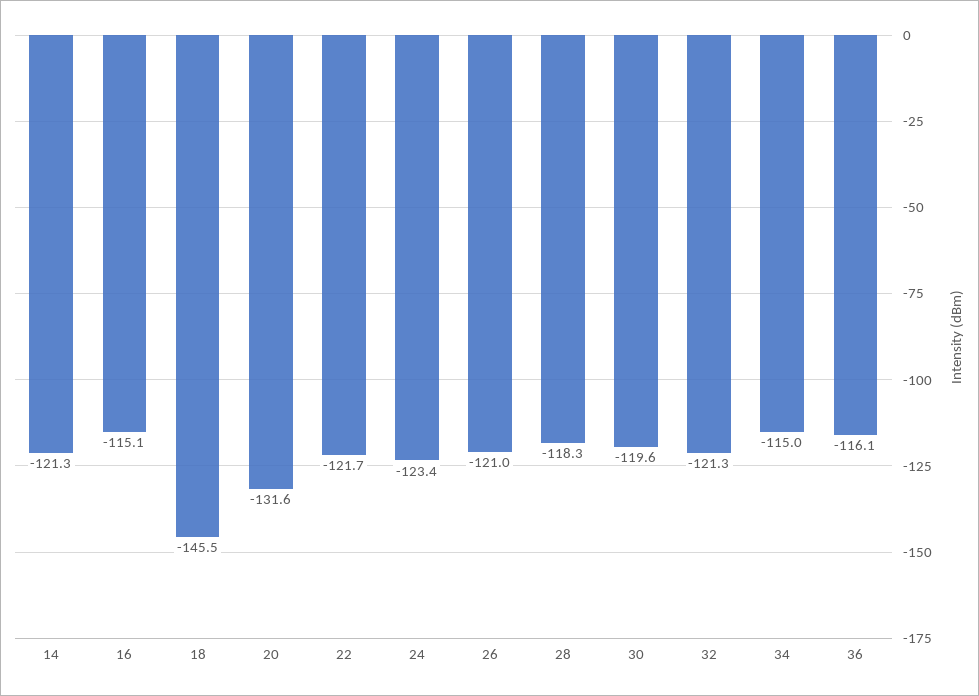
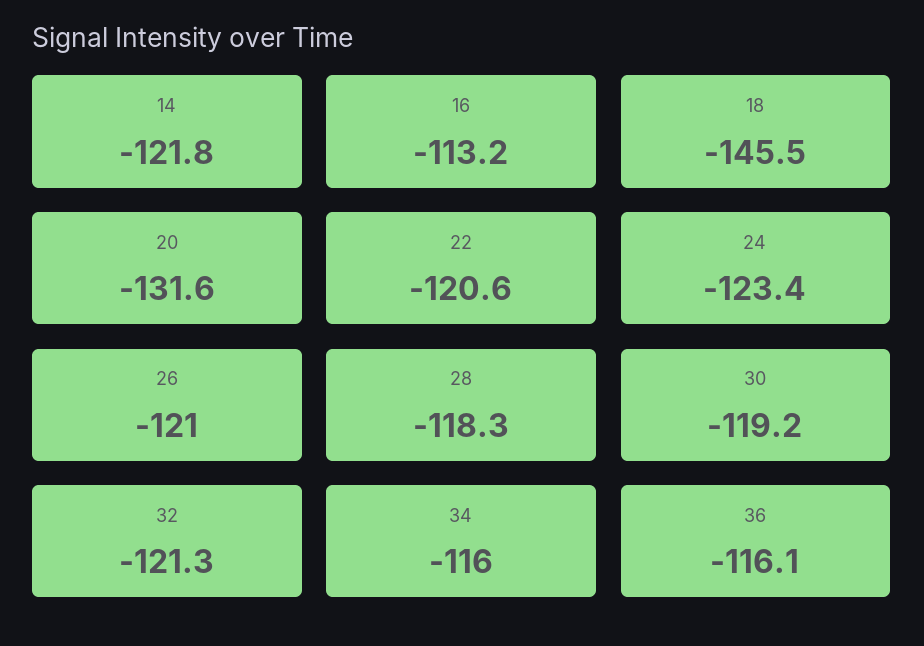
  {
-   "14": -121.3,
+   "14": -121.8,
-   "16": -115.1,
+   "16": -113.2,
    "18": -145.5,
    "20": -131.6,
-   "22": -121.7,
+   "22": -120.6,
    "24": -123.4,
    "26": -121,
    "28": -118.3,
-   "30": -119.6,
+   "30": -119.2,
    "32": -121.3,
-   "34": -115,
+   "34": -116,
    "36": -116.1
  }

